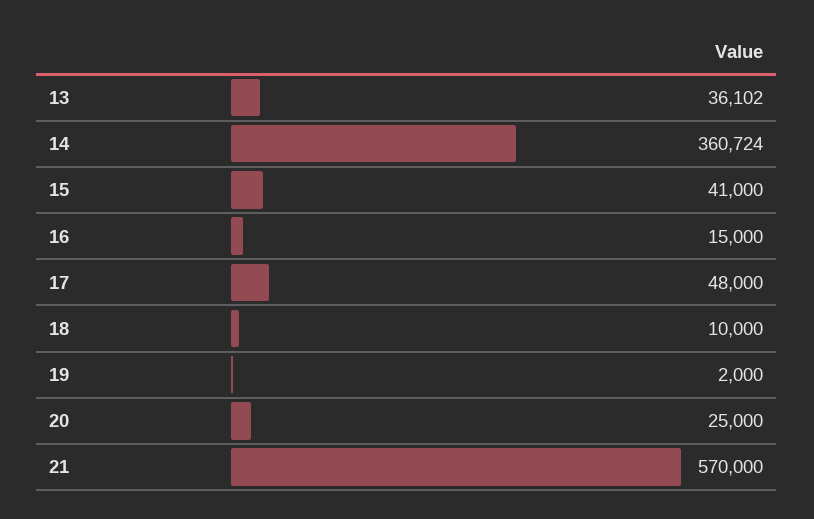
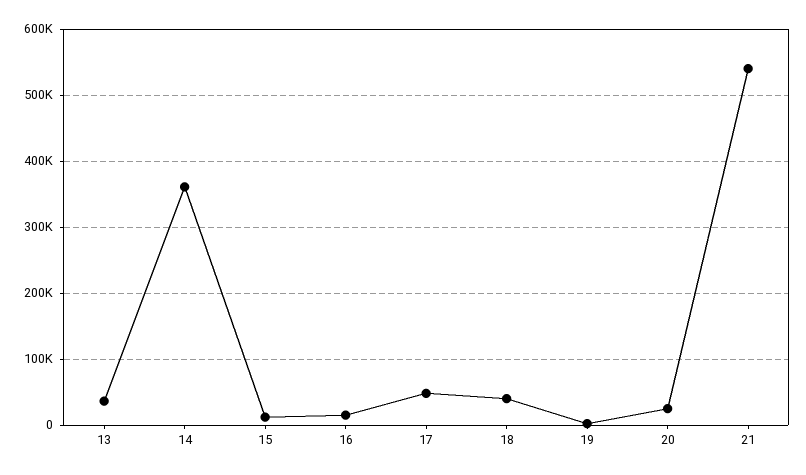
  {
    "13": 36102,
    "14": 360724,
-   "15": 41000,
+   "15": 10000,
    "16": 15000,
    "17": 48000,
-   "18": 10000,
+   "18": 40000,
    "19": 2000,
    "20": 25000,
-   "21": 570000
+   "21": 540000
  }

